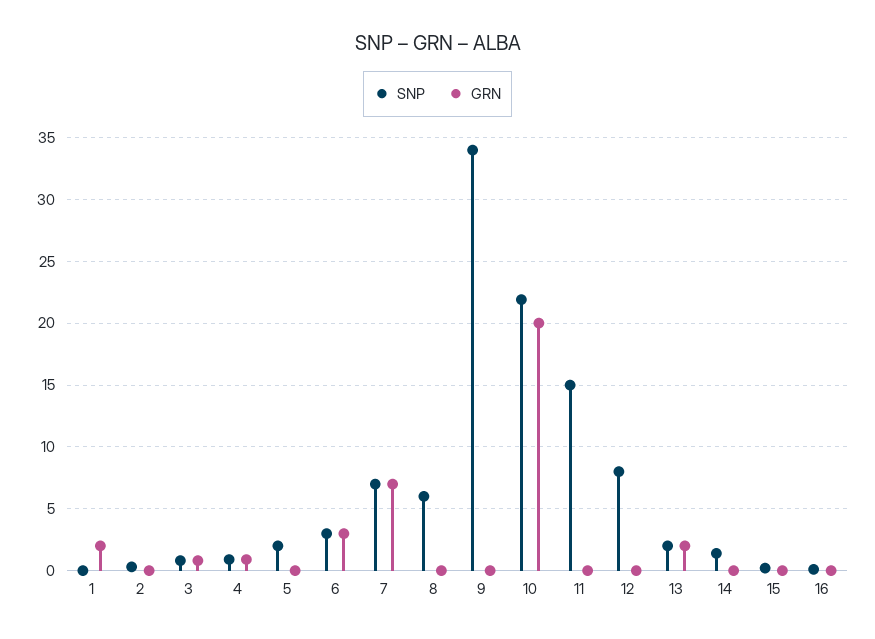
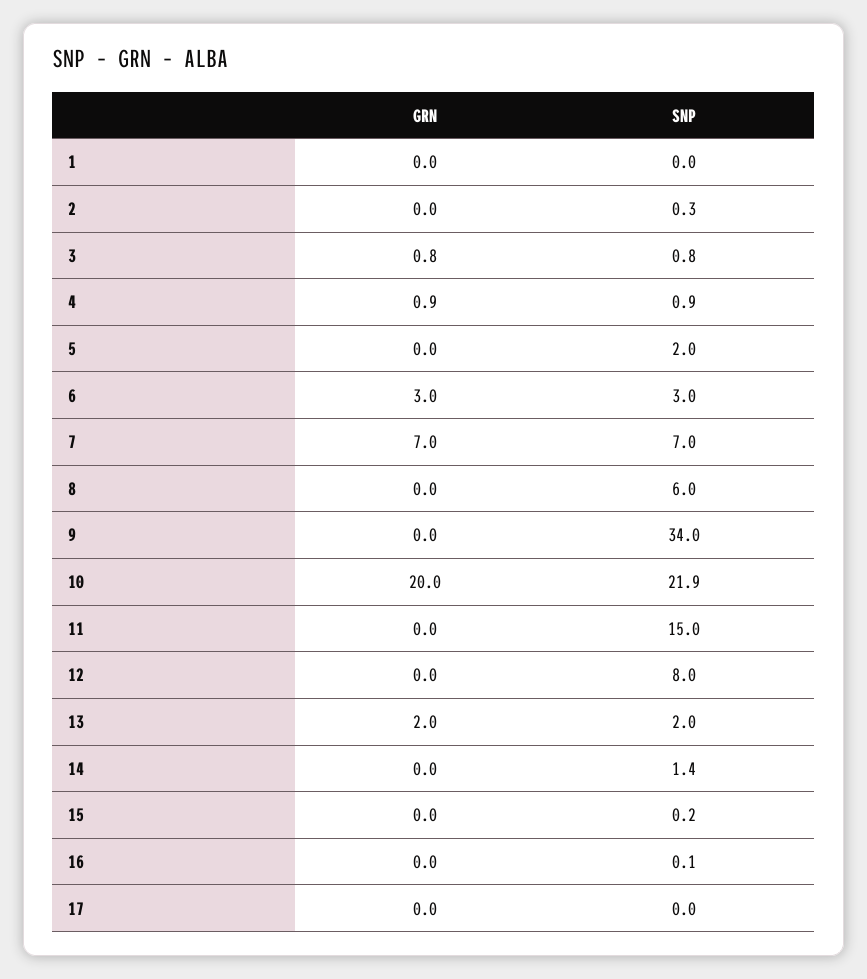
  {
    "SNP": {
      "1": 0,
      "2": 0.3,
      "3": 0.8,
      "4": 0.9,
      "5": 2,
      "6": 3,
      "7": 7,
      "8": 6,
      "9": 34,
      "10": 21.9,
      "11": 15,
      "12": 8,
      "13": 2,
      "14": 1.4,
      "15": 0.2,
-     "16": 0.1
+     "16": 0.1,
+     "17": 0
    },
    "GRN": {
-     "1": 2,
+     "1": 0,
      "2": 0,
      "3": 0.8,
      "4": 0.9,
      "5": 0,
      "6": 3,
      "7": 7,
      "8": 0,
      "9": 0,
      "10": 20,
      "11": 0,
      "12": 0,
      "13": 2,
      "14": 0,
      "15": 0,
-     "16": 0
+     "16": 0,
+     "17": 0
    }
  }

